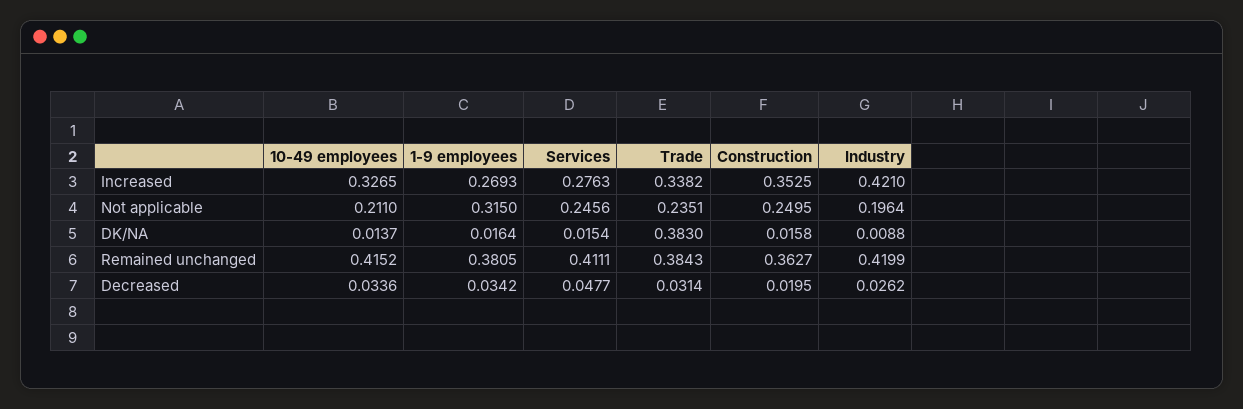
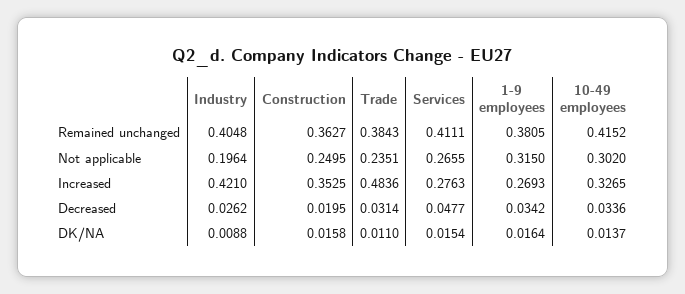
  {
    "10-49 employees": {
      "Increased": 0.3265,
-     "Not applicable": 0.211,
+     "Not applicable": 0.302,
      "DK/NA": 0.0137,
      "Remained unchanged": 0.4152,
      "Decreased": 0.0336
    },
    "1-9 employees": {
      "Increased": 0.2693,
      "Not applicable": 0.315,
      "DK/NA": 0.0164,
      "Remained unchanged": 0.3805,
      "Decreased": 0.0342
    },
    "Services": {
      "Increased": 0.2763,
-     "Not applicable": 0.2456,
+     "Not applicable": 0.2655,
      "DK/NA": 0.0154,
      "Remained unchanged": 0.4111,
      "Decreased": 0.0477
    },
    "Trade": {
-     "Increased": 0.3382,
+     "Increased": 0.4836,
      "Not applicable": 0.2351,
-     "DK/NA": 0.383,
+     "DK/NA": 0.011,
      "Remained unchanged": 0.3843,
      "Decreased": 0.0314
    },
    "Construction": {
      "Increased": 0.3525,
      "Not applicable": 0.2495,
      "DK/NA": 0.0158,
      "Remained unchanged": 0.3627,
      "Decreased": 0.0195
    },
    "Industry": {
      "Increased": 0.421,
      "Not applicable": 0.1964,
      "DK/NA": 0.0088,
-     "Remained unchanged": 0.4199,
+     "Remained unchanged": 0.4048,
      "Decreased": 0.0262
    }
  }

